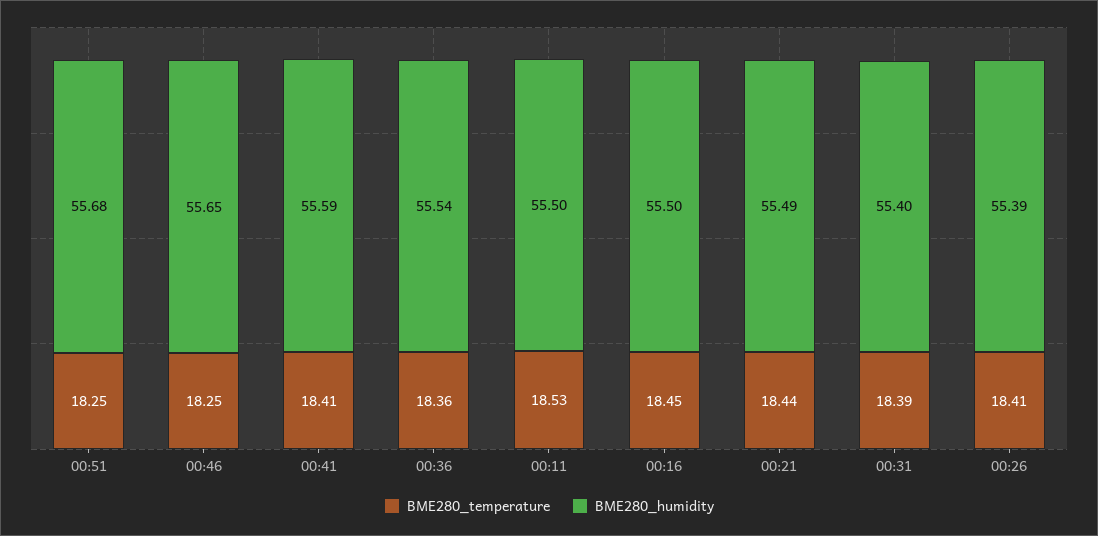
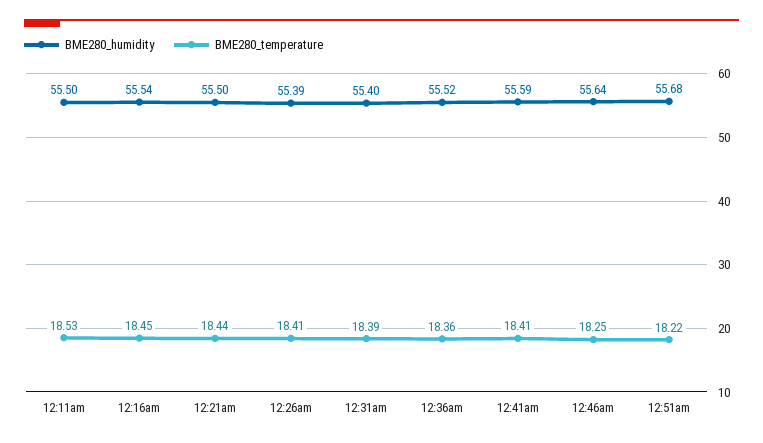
  {
    "BME280_temperature": {
-     "00:51": 18.25,
+     "00:51": 18.22,
      "00:46": 18.25,
      "00:41": 18.41,
      "00:36": 18.36,
      "00:11": 18.53,
      "00:16": 18.45,
      "00:21": 18.44,
      "00:31": 18.39,
      "00:26": 18.41
    },
    "BME280_humidity": {
      "00:51": 55.68,
-     "00:46": 55.65,
+     "00:46": 55.64,
      "00:41": 55.59,
-     "00:36": 55.54,
+     "00:36": 55.52,
      "00:11": 55.5,
-     "00:16": 55.5,
+     "00:16": 55.54,
-     "00:21": 55.49,
+     "00:21": 55.5,
      "00:31": 55.4,
      "00:26": 55.39
    }
  }

